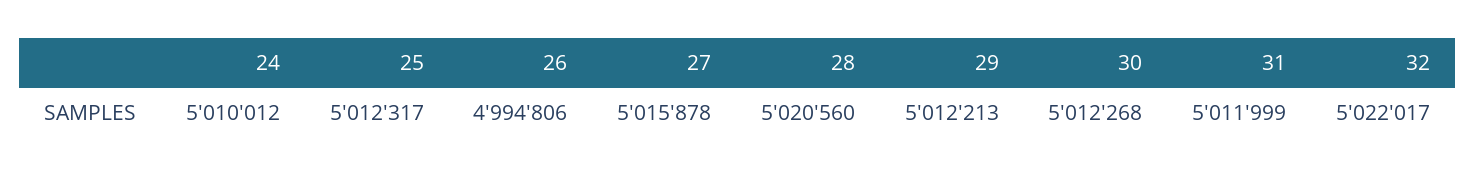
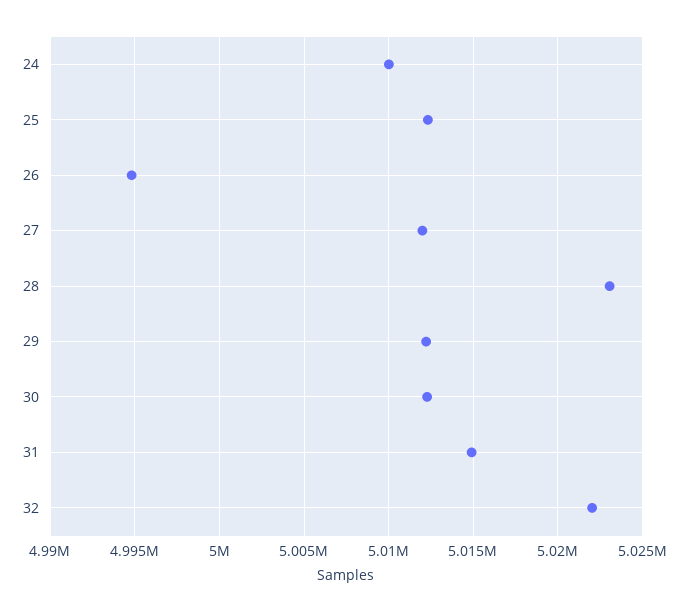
  {
    "24": 5010012,
    "25": 5012317,
    "26": 4994806,
-   "27": 5015878,
+   "27": 5012000,
-   "28": 5020560,
+   "28": 5023000,
    "29": 5012213,
    "30": 5012268,
-   "31": 5011999,
+   "31": 5015000,
    "32": 5022017
  }

